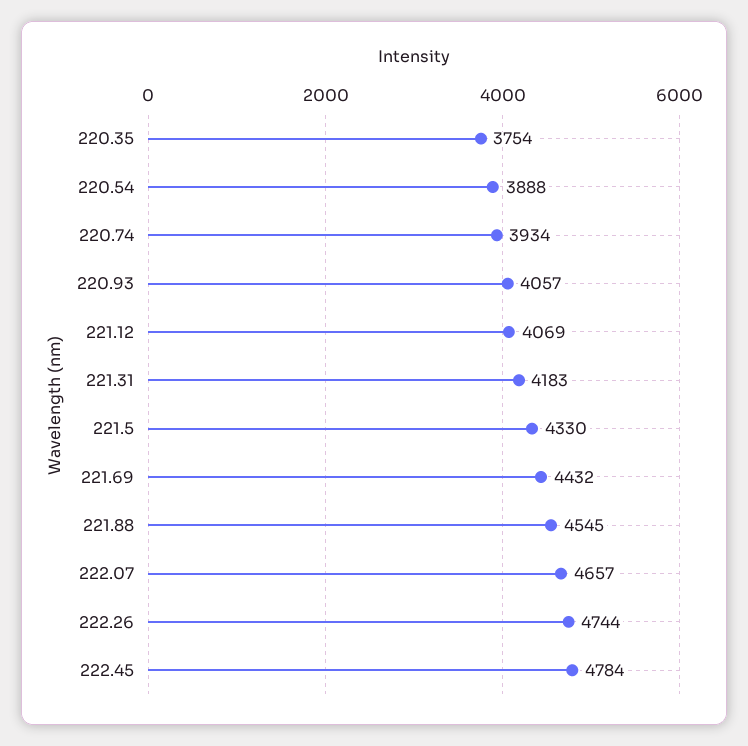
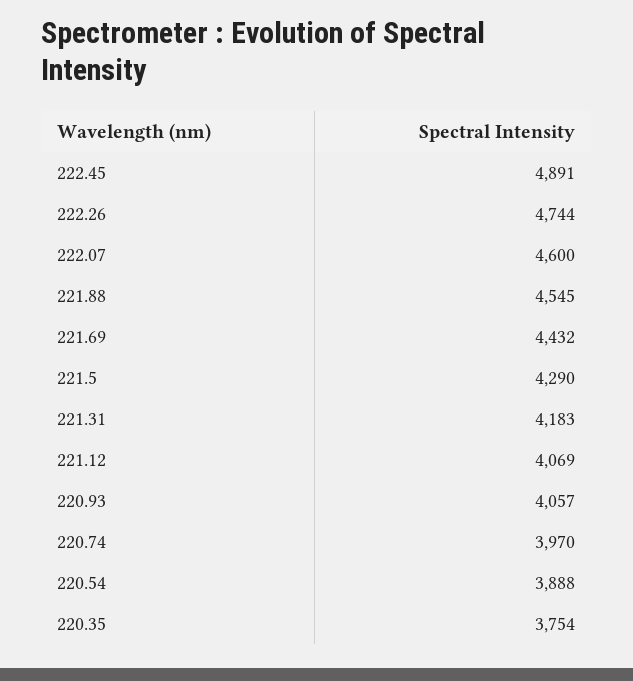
  {
    "220.35": 3754,
    "220.54": 3888,
-   "220.74": 3934,
+   "220.74": 3970,
    "220.93": 4057,
    "221.12": 4069,
    "221.31": 4183,
-   "221.5": 4330,
+   "221.5": 4290,
    "221.69": 4432,
    "221.88": 4545,
-   "222.07": 4657,
+   "222.07": 4600,
    "222.26": 4744,
-   "222.45": 4784
+   "222.45": 4891
  }

